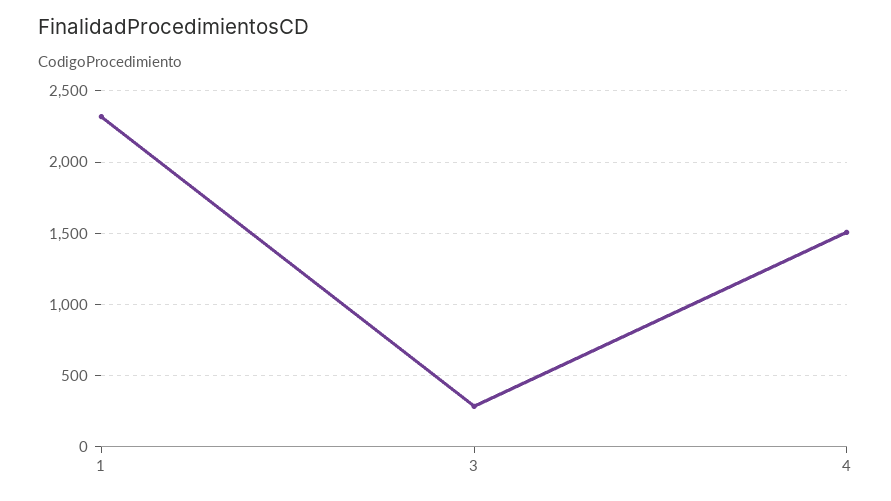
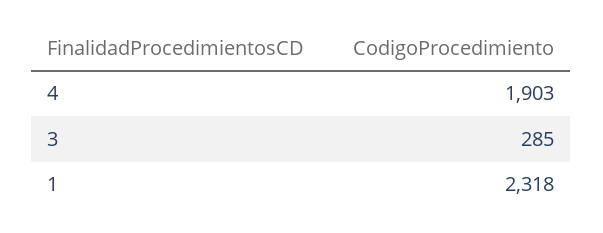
  {
    "1": 2318,
    "3": 285,
-   "4": 1500
+   "4": 1903
  }

